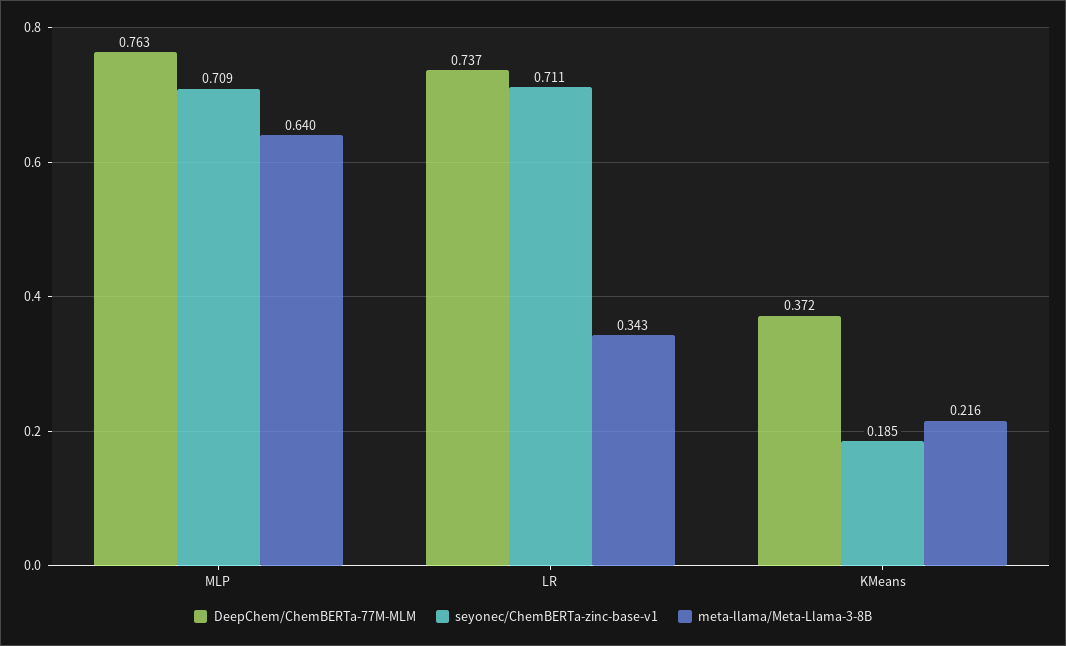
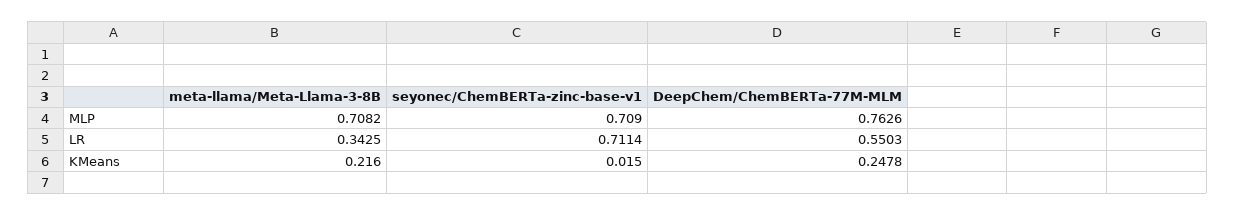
  {
    "DeepChem/ChemBERTa-77M-MLM": {
      "MLP": 0.7626,
-     "LR": 0.737,
+     "LR": 0.5503,
-     "KMeans": 0.372
+     "KMeans": 0.2478
    },
    "seyonec/ChemBERTa-zinc-base-v1": {
      "MLP": 0.709,
      "LR": 0.7114,
-     "KMeans": 0.185
+     "KMeans": 0.015
    },
    "meta-llama/Meta-Llama-3-8B": {
-     "MLP": 0.64,
+     "MLP": 0.7082,
      "LR": 0.3425,
      "KMeans": 0.216
    }
  }

